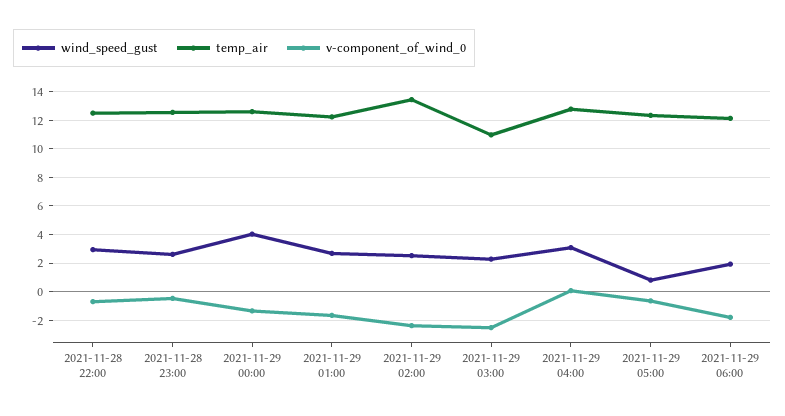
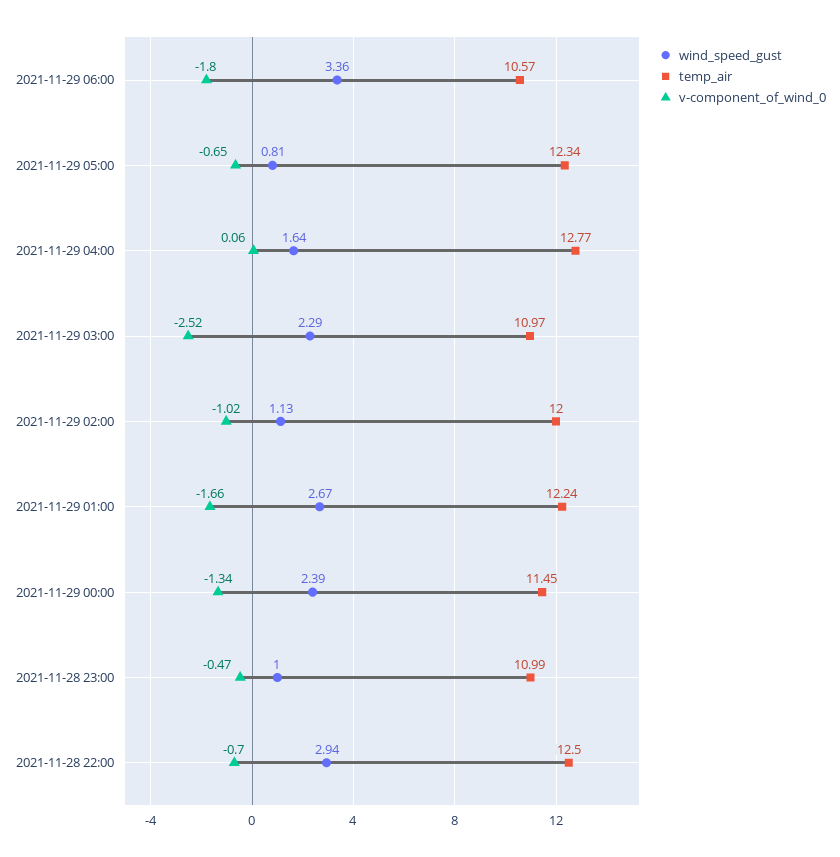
  {
    "wind_speed_gust": {
      "2021-11-28 22:00": 2.94,
-     "2021-11-28 23:00": 2.5,
+     "2021-11-28 23:00": 1,
-     "2021-11-29 00:00": 4,
+     "2021-11-29 00:00": 2.39,
      "2021-11-29 01:00": 2.67,
-     "2021-11-29 02:00": 2.5,
+     "2021-11-29 02:00": 1.13,
      "2021-11-29 03:00": 2.29,
-     "2021-11-29 04:00": 3,
+     "2021-11-29 04:00": 1.64,
      "2021-11-29 05:00": 0.81,
-     "2021-11-29 06:00": 2
+     "2021-11-29 06:00": 3.36
    },
    "temp_air": {
      "2021-11-28 22:00": 12.5,
-     "2021-11-28 23:00": 12.5,
+     "2021-11-28 23:00": 10.99,
-     "2021-11-29 00:00": 12.5,
+     "2021-11-29 00:00": 11.45,
      "2021-11-29 01:00": 12.24,
-     "2021-11-29 02:00": 13.5,
+     "2021-11-29 02:00": 12,
      "2021-11-29 03:00": 10.97,
      "2021-11-29 04:00": 12.77,
      "2021-11-29 05:00": 12.34,
-     "2021-11-29 06:00": 12
+     "2021-11-29 06:00": 10.57
    },
    "v-component_of_wind_0": {
      "2021-11-28 22:00": -0.7,
      "2021-11-28 23:00": -0.47,
      "2021-11-29 00:00": -1.34,
      "2021-11-29 01:00": -1.66,
-     "2021-11-29 02:00": -2.5,
+     "2021-11-29 02:00": -1.02,
      "2021-11-29 03:00": -2.52,
      "2021-11-29 04:00": 0.06,
      "2021-11-29 05:00": -0.65,
      "2021-11-29 06:00": -1.8
    }
  }

